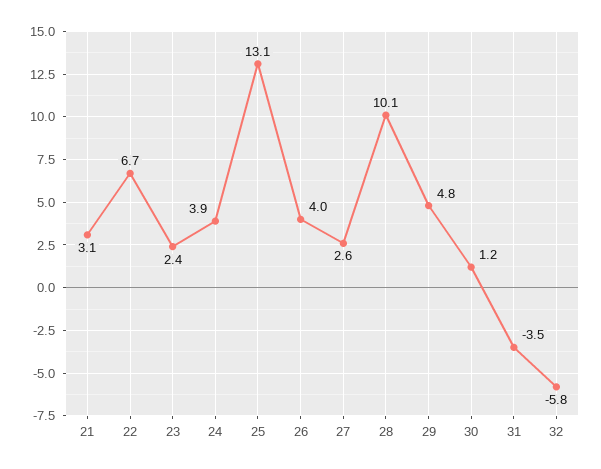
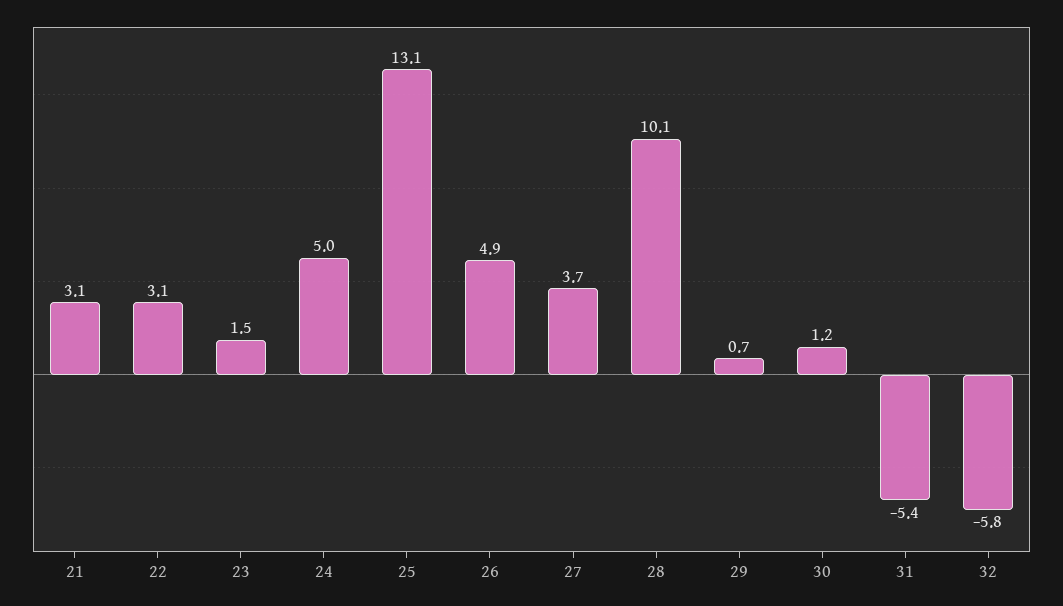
  {
    "21": 3.1,
-   "22": 6.7,
+   "22": 3.1,
-   "23": 2.4,
+   "23": 1.5,
-   "24": 3.9,
+   "24": 5,
    "25": 13.1,
-   "26": 4,
+   "26": 4.9,
-   "27": 2.6,
+   "27": 3.7,
    "28": 10.1,
-   "29": 4.8,
+   "29": 0.7,
    "30": 1.2,
-   "31": -3.5,
+   "31": -5.4,
    "32": -5.8
  }

